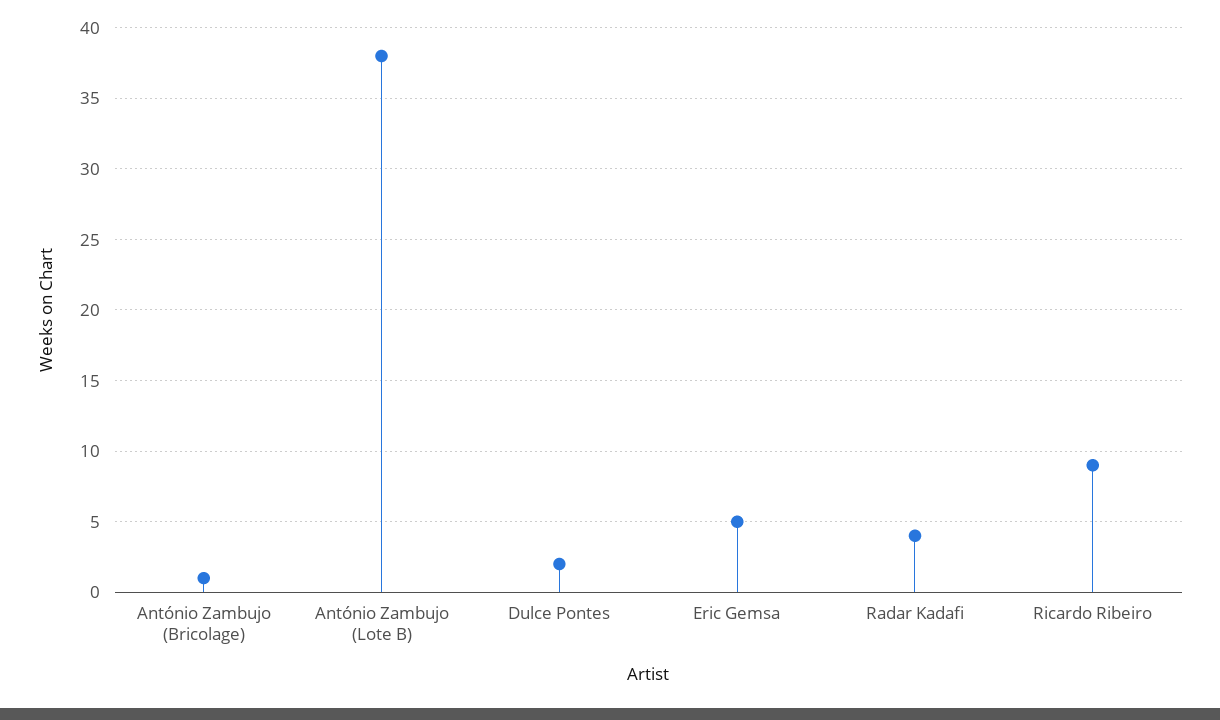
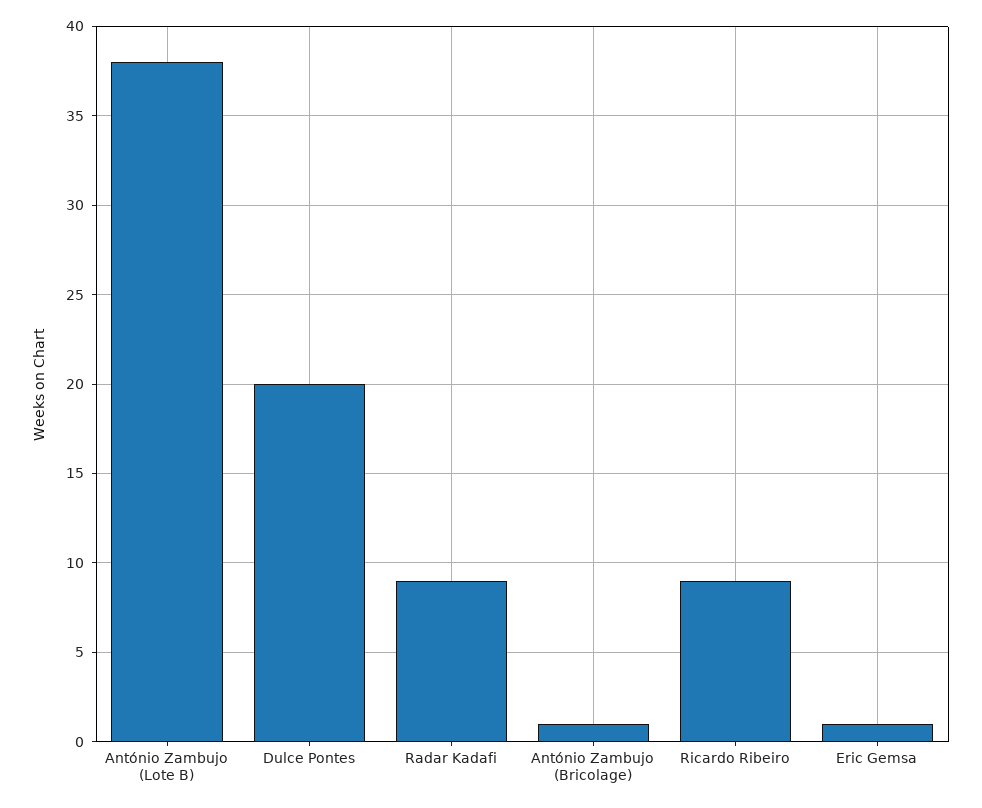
  {
    "António Zambujo (Bricolage)": 1,
    "António Zambujo (Lote B)": 38,
-   "Dulce Pontes": 2,
+   "Dulce Pontes": 20,
-   "Eric Gemsa": 5,
+   "Eric Gemsa": 1,
-   "Radar Kadafi": 4,
+   "Radar Kadafi": 9,
    "Ricardo Ribeiro": 9
  }

